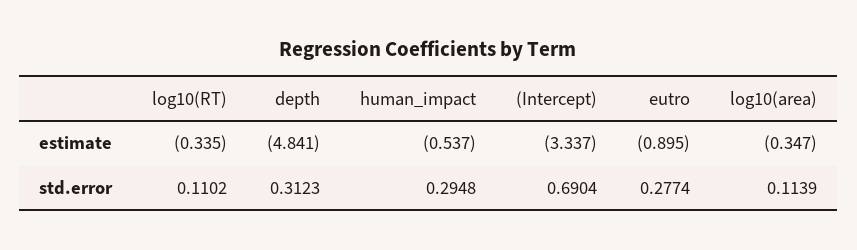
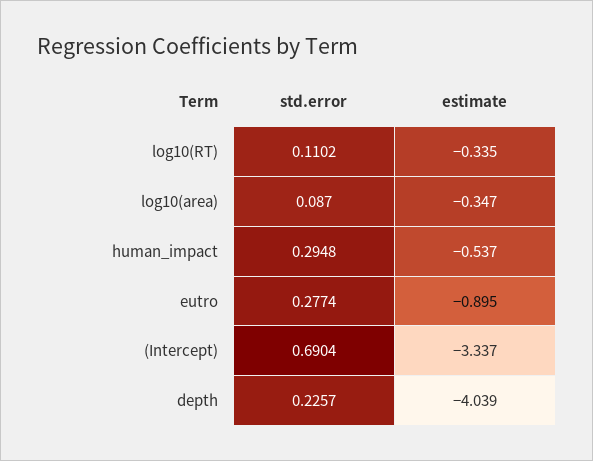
  {
    "log10(RT)": {
      "estimate": -0.335,
      "std.error": 0.1102
    },
    "depth": {
-     "estimate": -4.841,
+     "estimate": -4.039,
-     "std.error": 0.3123
+     "std.error": 0.2257
    },
    "human_impact": {
      "estimate": -0.537,
      "std.error": 0.2948
    },
    "(Intercept)": {
      "estimate": -3.337,
      "std.error": 0.6904
    },
    "eutro": {
      "estimate": -0.895,
      "std.error": 0.2774
    },
    "log10(area)": {
      "estimate": -0.347,
-     "std.error": 0.1139
+     "std.error": 0.087
    }
  }

